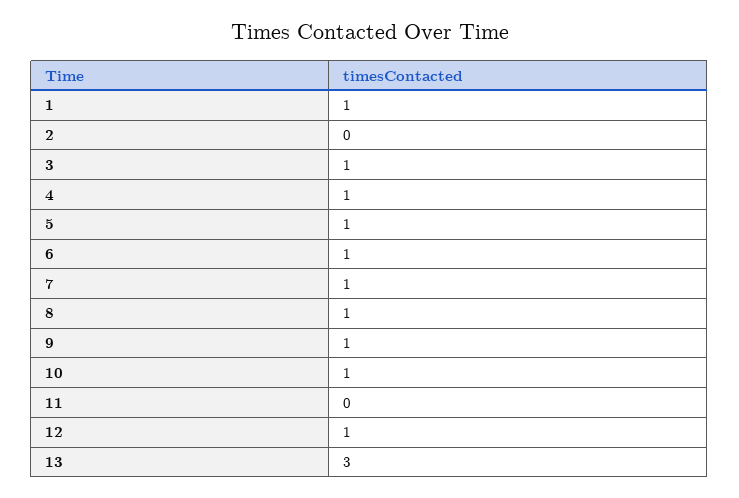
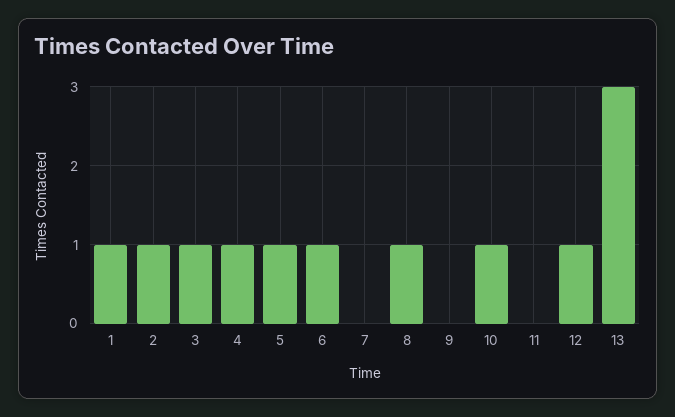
  {
    "1": 1,
-   "2": 0,
+   "2": 1,
    "3": 1,
    "4": 1,
    "5": 1,
    "6": 1,
-   "7": 1,
+   "7": 0,
    "8": 1,
-   "9": 1,
+   "9": 0,
    "10": 1,
    "11": 0,
    "12": 1,
    "13": 3
  }

